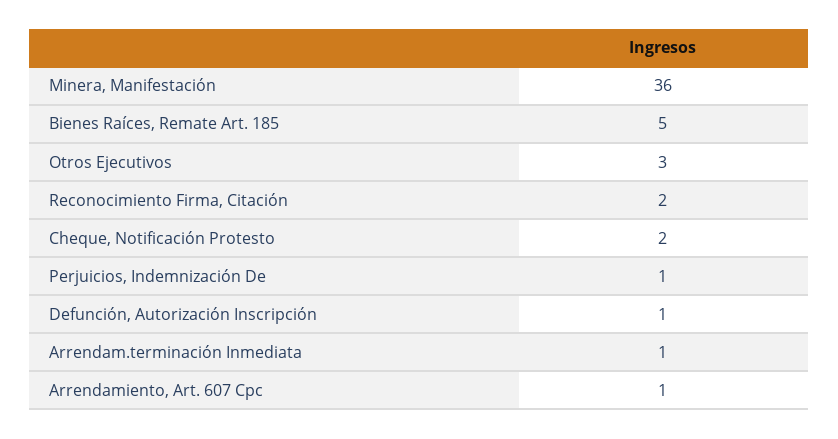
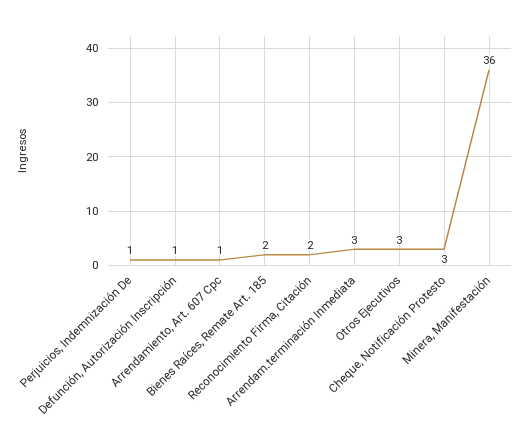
  {
    "Minera, Manifestación": 36,
-   "Bienes Raíces, Remate Art. 185": 5,
+   "Bienes Raíces, Remate Art. 185": 2,
    "Otros Ejecutivos": 3,
    "Reconocimiento Firma, Citación": 2,
-   "Cheque, Notificación Protesto": 2,
+   "Cheque, Notificación Protesto": 3,
    "Perjuicios, Indemnización De": 1,
    "Defunción, Autorización Inscripción": 1,
-   "Arrendam.terminación Inmediata": 1,
+   "Arrendam.terminación Inmediata": 3,
    "Arrendamiento, Art. 607 Cpc": 1
  }

